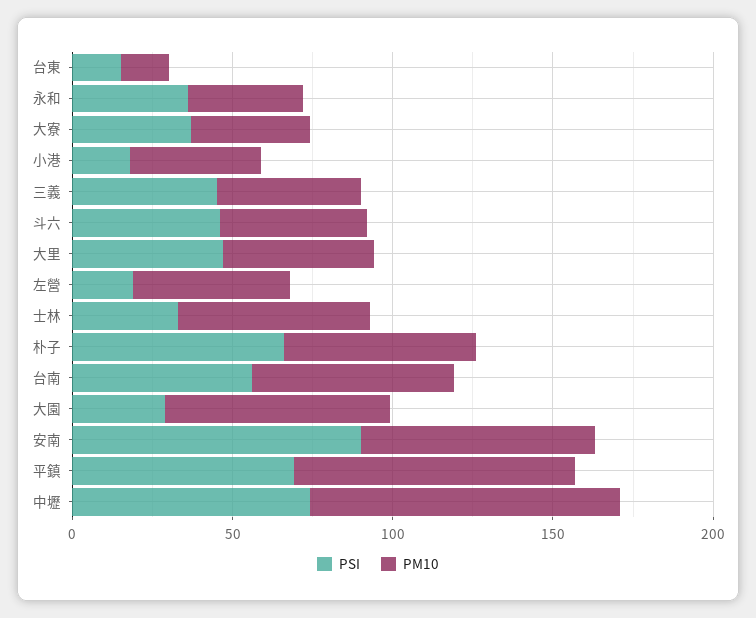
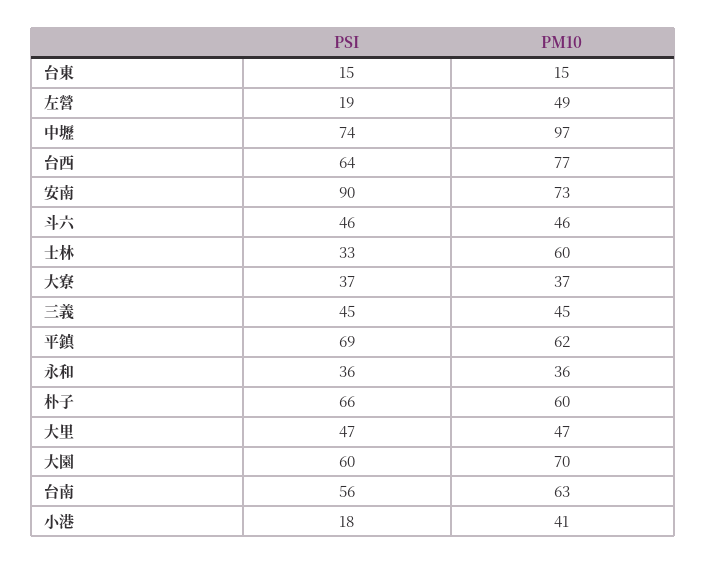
  {
    "PSI": {
      "台東": 15,
      "永和": 36,
      "大寮": 37,
      "小港": 18,
      "三義": 45,
      "斗六": 46,
      "大里": 47,
      "左營": 19,
      "士林": 33,
      "朴子": 66,
      "台南": 56,
-     "大園": 30,
+     "大園": 60,
      "安南": 90,
      "平鎮": 69,
-     "中壢": 74
+     "中壢": 74,
+     "台西": 64
    },
    "PM10": {
      "台東": 15,
      "永和": 36,
      "大寮": 37,
      "小港": 41,
      "三義": 45,
      "斗六": 46,
      "大里": 47,
      "左營": 49,
      "士林": 60,
      "朴子": 60,
      "台南": 63,
      "大園": 70,
      "安南": 73,
-     "平鎮": 90,
+     "平鎮": 62,
-     "中壢": 97
+     "中壢": 97,
+     "台西": 77
    }
  }

